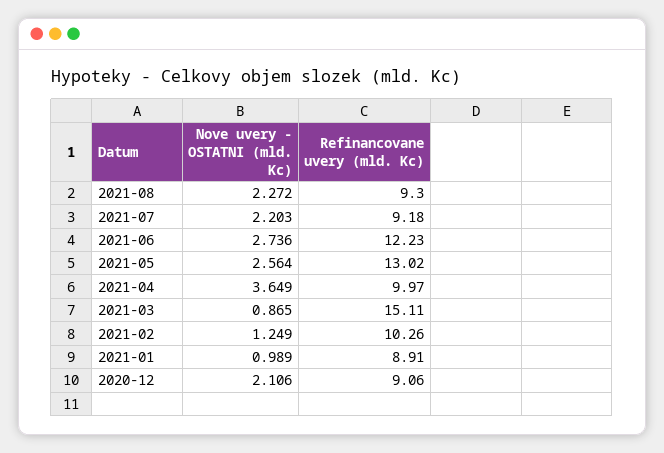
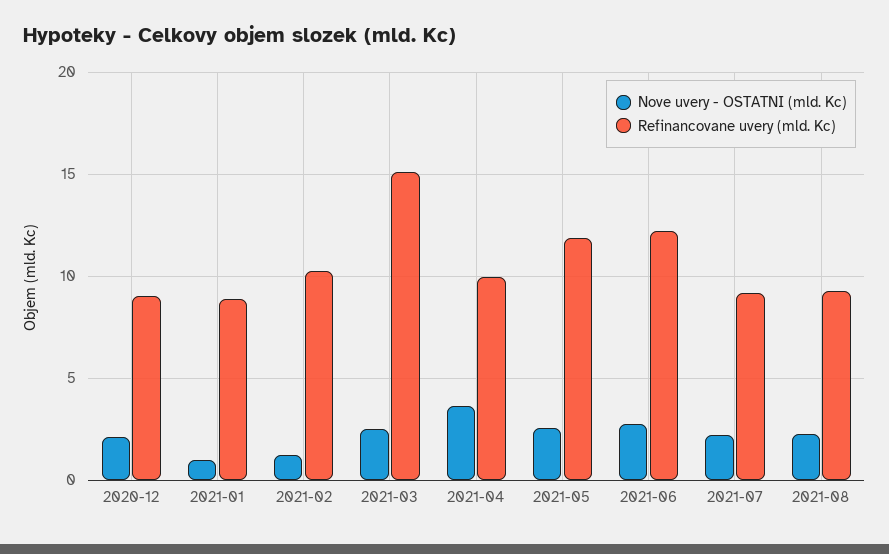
  {
    "Nove uvery - OSTATNI (mld. Kc)": {
      "2021-08": 2.272,
      "2021-07": 2.203,
      "2021-06": 2.736,
      "2021-05": 2.564,
      "2021-04": 3.649,
-     "2021-03": 0.865,
+     "2021-03": 2.5,
      "2021-02": 1.249,
      "2021-01": 0.989,
      "2020-12": 2.106
    },
    "Refinancovane uvery (mld. Kc)": {
      "2021-08": 9.3,
      "2021-07": 9.18,
      "2021-06": 12.23,
-     "2021-05": 13.02,
+     "2021-05": 12,
      "2021-04": 9.97,
      "2021-03": 15.11,
      "2021-02": 10.26,
      "2021-01": 8.91,
      "2020-12": 9.06
    }
  }

